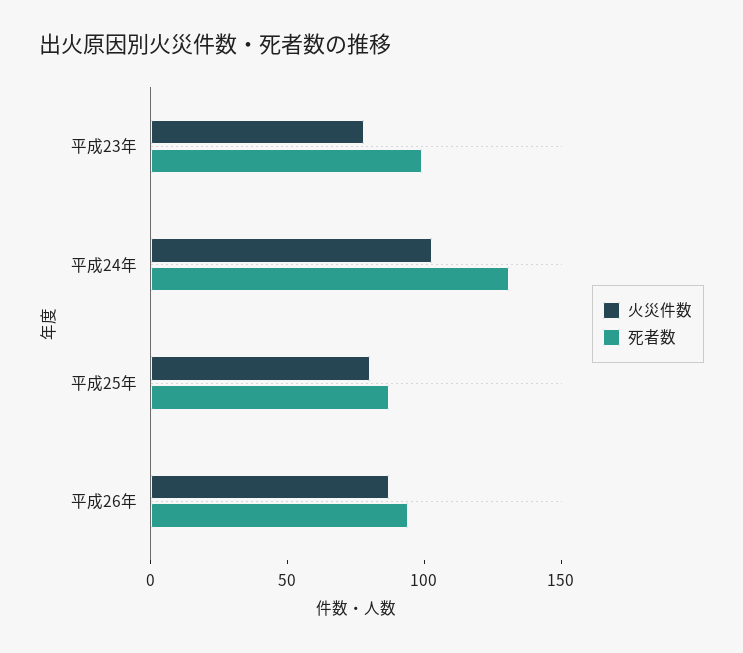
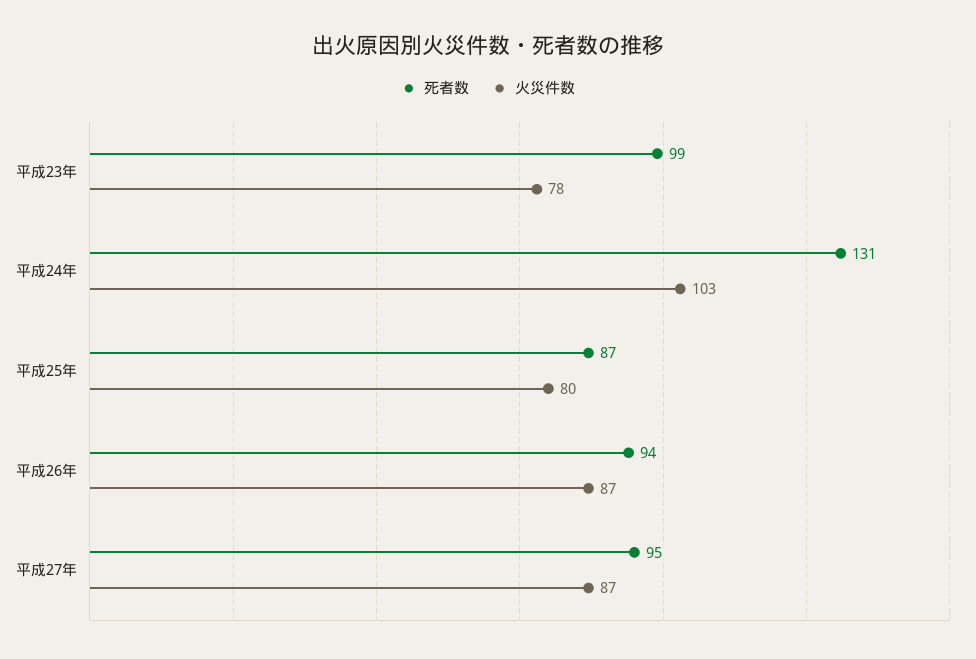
  {
    "火災件数": {
      "平成23年": 78,
      "平成24年": 103,
      "平成25年": 80,
-     "平成26年": 87
+     "平成26年": 87,
+     "平成27年": 87
    },
    "死者数": {
      "平成23年": 99,
      "平成24年": 131,
      "平成25年": 87,
-     "平成26年": 94
+     "平成26年": 94,
+     "平成27年": 95
    }
  }

